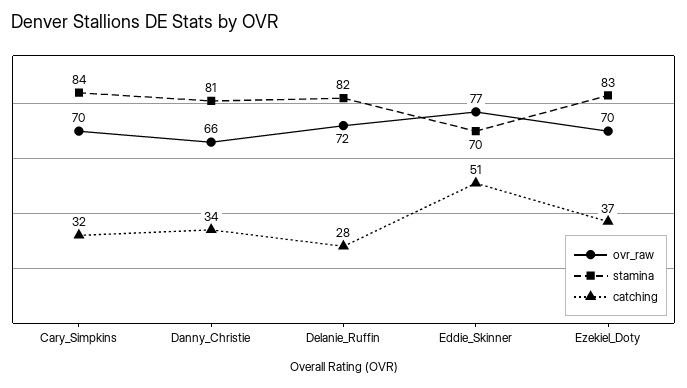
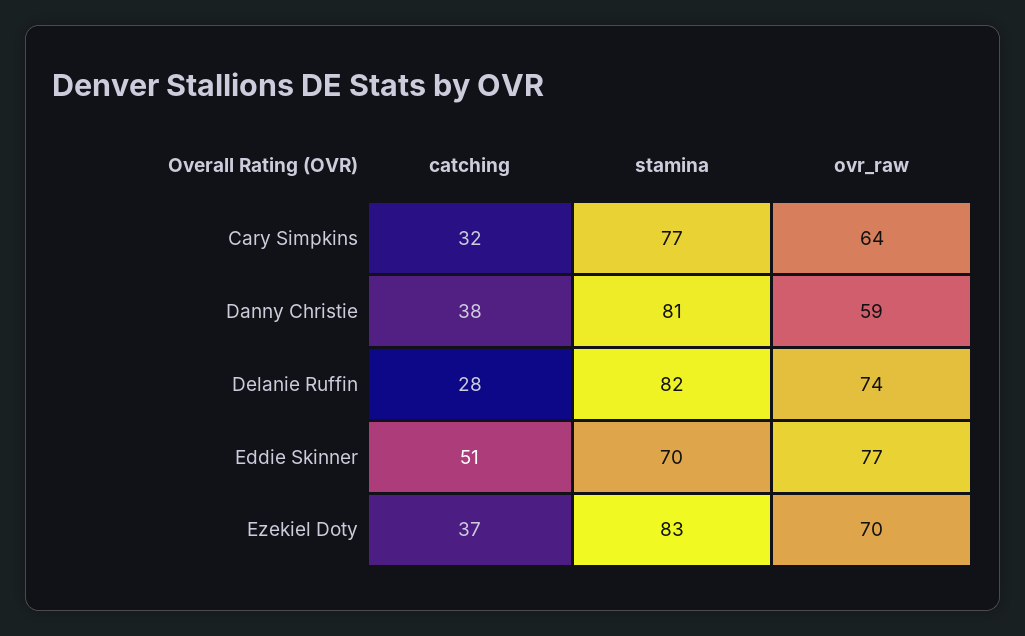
  {
    "ovr_raw": {
-     "Cary_Simpkins": 70,
+     "Cary_Simpkins": 64,
-     "Danny_Christie": 66,
+     "Danny_Christie": 59,
-     "Delanie_Ruffin": 72,
+     "Delanie_Ruffin": 74,
      "Eddie_Skinner": 77,
      "Ezekiel_Doty": 70
    },
    "stamina": {
-     "Cary_Simpkins": 84,
+     "Cary_Simpkins": 77,
      "Danny_Christie": 81,
      "Delanie_Ruffin": 82,
      "Eddie_Skinner": 70,
      "Ezekiel_Doty": 83
    },
    "catching": {
      "Cary_Simpkins": 32,
-     "Danny_Christie": 34,
+     "Danny_Christie": 38,
      "Delanie_Ruffin": 28,
      "Eddie_Skinner": 51,
      "Ezekiel_Doty": 37
    }
  }

